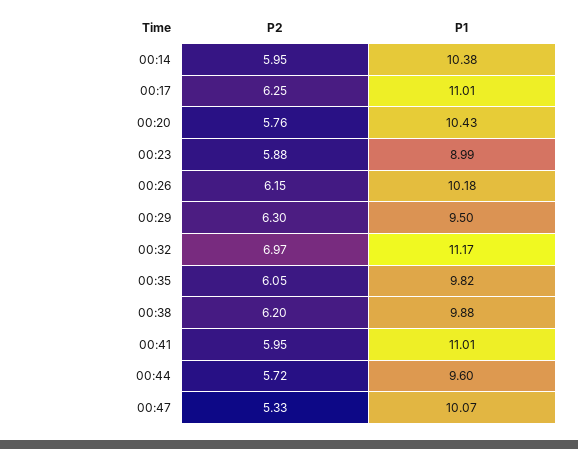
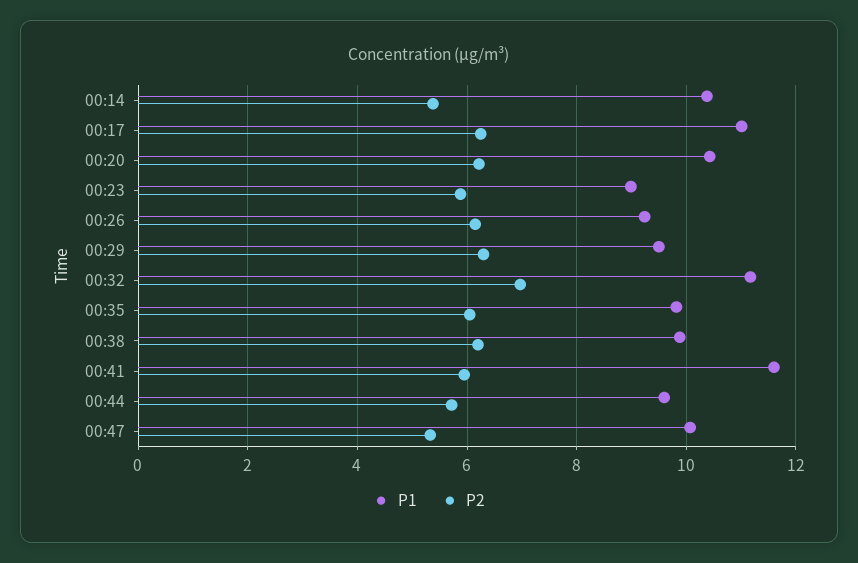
  {
    "P2": {
-     "00:14": 5.95,
+     "00:14": 5.4,
      "00:17": 6.25,
-     "00:20": 5.76,
+     "00:20": 6.2,
      "00:23": 5.88,
      "00:26": 6.15,
      "00:29": 6.3,
      "00:32": 6.97,
      "00:35": 6.05,
      "00:38": 6.2,
      "00:41": 5.95,
      "00:44": 5.72,
      "00:47": 5.33
    },
    "P1": {
      "00:14": 10.38,
      "00:17": 11.01,
      "00:20": 10.43,
      "00:23": 8.99,
-     "00:26": 10.18,
+     "00:26": 9.2,
      "00:29": 9.5,
      "00:32": 11.17,
      "00:35": 9.82,
      "00:38": 9.88,
-     "00:41": 11.01,
+     "00:41": 11.6,
      "00:44": 9.6,
      "00:47": 10.07
    }
  }

